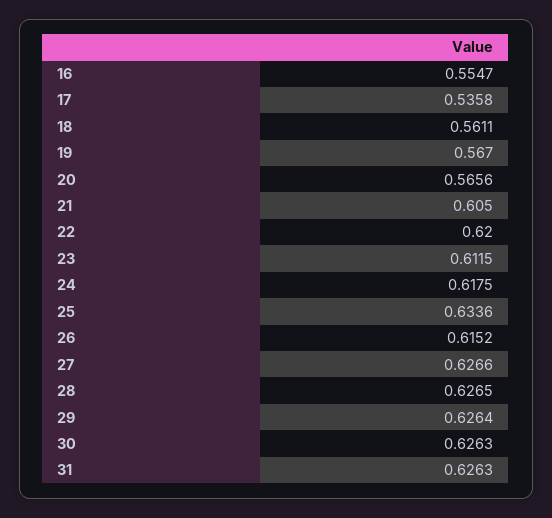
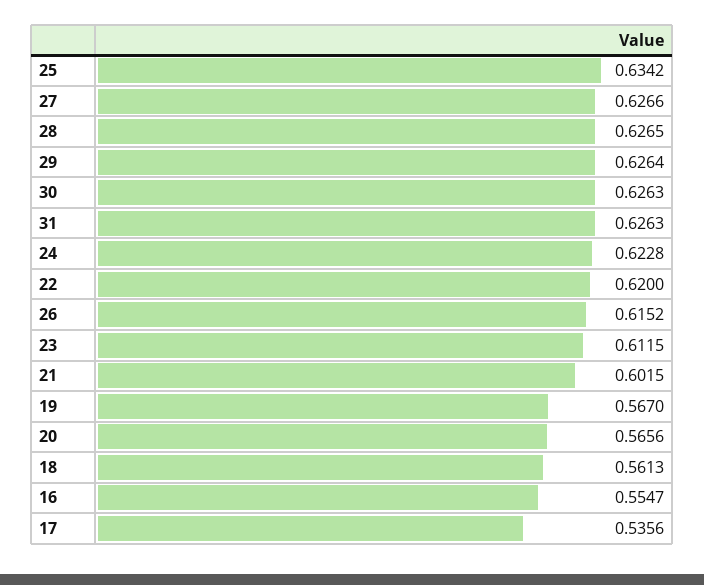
  {
    "16": 0.5547,
-   "17": 0.5358,
+   "17": 0.5356,
-   "18": 0.5611,
+   "18": 0.5613,
    "19": 0.567,
    "20": 0.5656,
-   "21": 0.605,
+   "21": 0.6015,
    "22": 0.62,
    "23": 0.6115,
-   "24": 0.6175,
+   "24": 0.6228,
-   "25": 0.6336,
+   "25": 0.6342,
    "26": 0.6152,
    "27": 0.6266,
    "28": 0.6265,
    "29": 0.6264,
    "30": 0.6263,
    "31": 0.6263
  }

